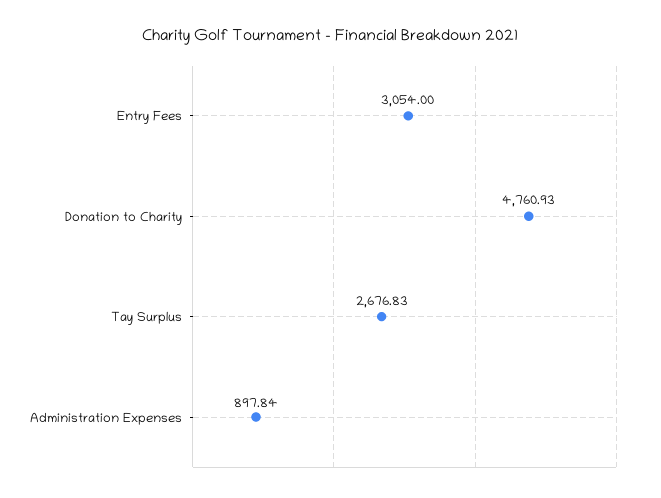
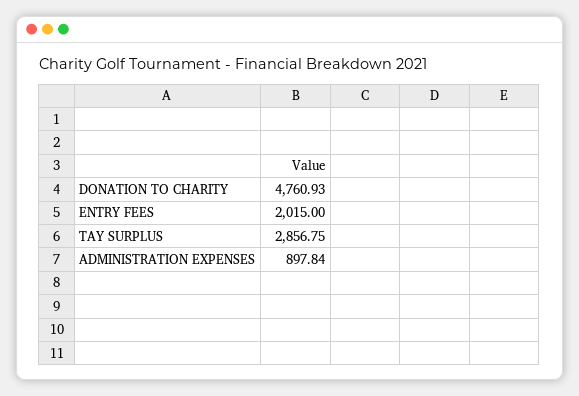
  {
-   "Entry Fees": 3054,
+   "Entry Fees": 2015,
    "Donation to Charity": 4760.93,
-   "Tay Surplus": 2676.83,
+   "Tay Surplus": 2856.75,
    "Administration Expenses": 897.84
  }

